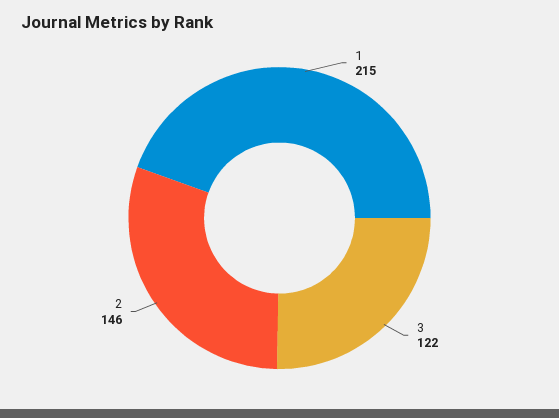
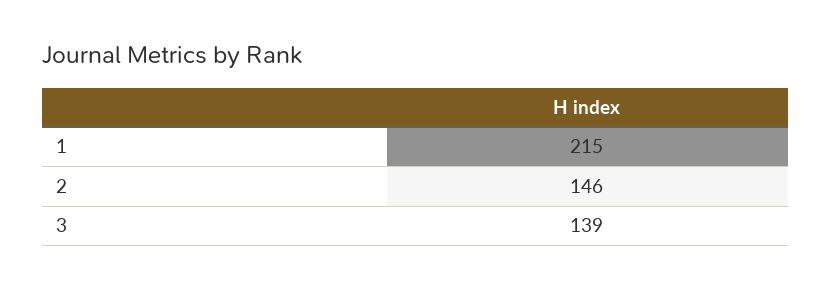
  {
    "1": 215,
-   "3": 122,
+   "3": 139,
    "2": 146
  }

